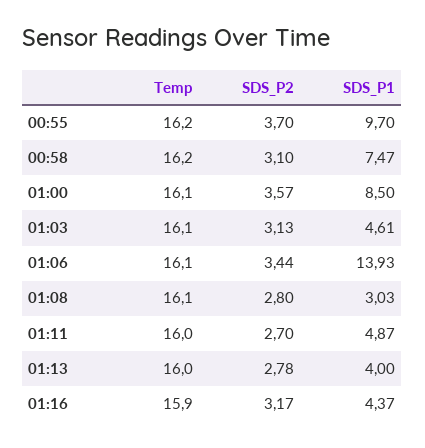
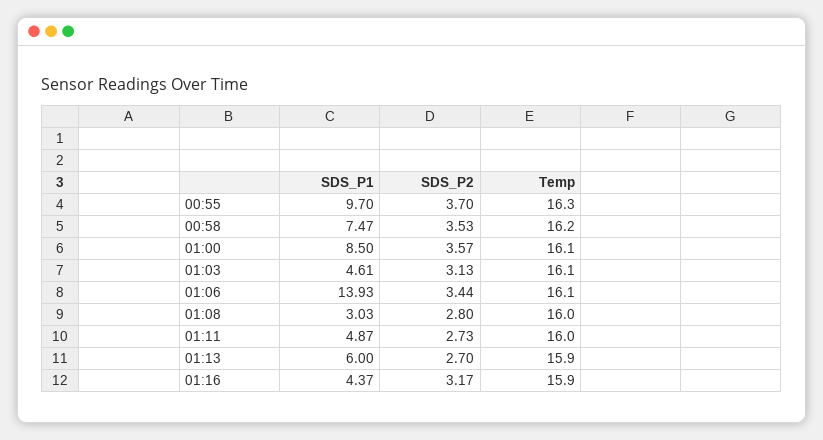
  {
    "Temp": {
-     "00:55": 16.2,
+     "00:55": 16.3,
      "00:58": 16.2,
      "01:00": 16.1,
      "01:03": 16.1,
      "01:06": 16.1,
-     "01:08": 16.1,
+     "01:08": 16,
      "01:11": 16,
-     "01:13": 16,
+     "01:13": 15.9,
      "01:16": 15.9
    },
    "SDS_P2": {
      "00:55": 3.7,
-     "00:58": 3.1,
+     "00:58": 3.53,
      "01:00": 3.57,
      "01:03": 3.13,
      "01:06": 3.44,
      "01:08": 2.8,
-     "01:11": 2.7,
+     "01:11": 2.73,
-     "01:13": 2.78,
+     "01:13": 2.7,
      "01:16": 3.17
    },
    "SDS_P1": {
      "00:55": 9.7,
      "00:58": 7.47,
      "01:00": 8.5,
      "01:03": 4.61,
      "01:06": 13.93,
      "01:08": 3.03,
      "01:11": 4.87,
-     "01:13": 4,
+     "01:13": 6,
      "01:16": 4.37
    }
  }

